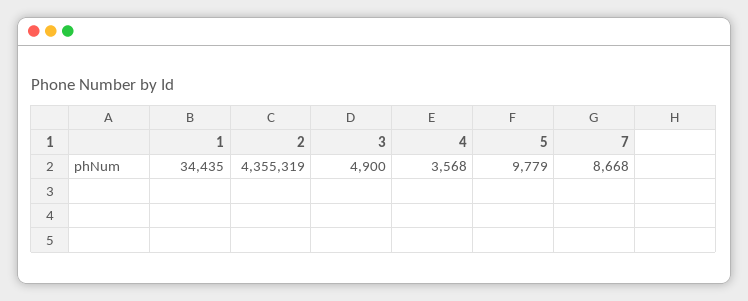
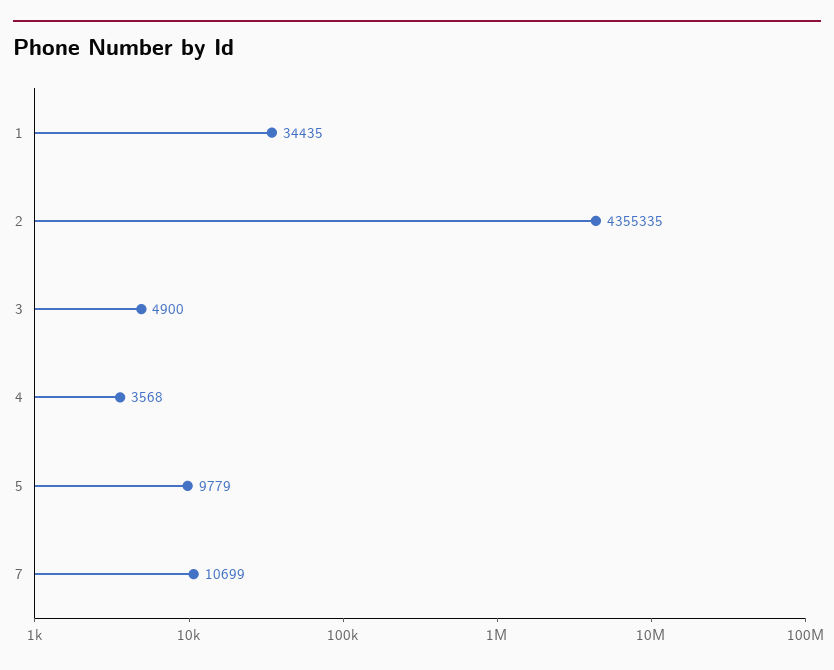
  {
    "1": 34435,
-   "2": 4355319,
+   "2": 4355335,
    "3": 4900,
    "4": 3568,
    "5": 9779,
-   "7": 8668
+   "7": 10699
  }

